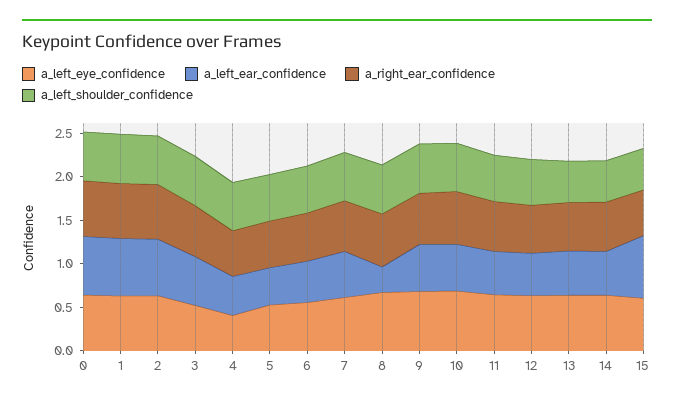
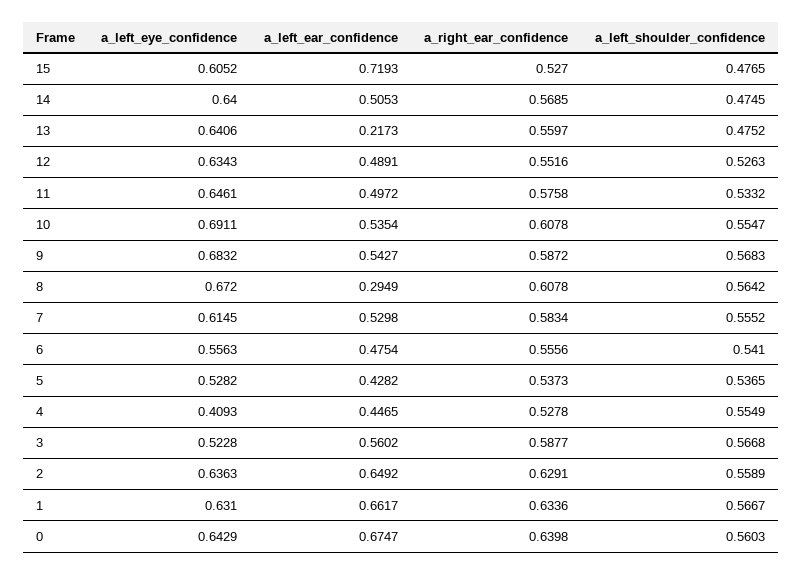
  {
    "a_left_eye_confidence": {
      "0": 0.6429,
      "1": 0.631,
      "2": 0.6363,
      "3": 0.5228,
      "4": 0.4093,
      "5": 0.5282,
      "6": 0.5563,
      "7": 0.6145,
      "8": 0.672,
      "9": 0.6832,
      "10": 0.6911,
      "11": 0.6461,
      "12": 0.6343,
      "13": 0.6406,
      "14": 0.64,
      "15": 0.6052
    },
    "a_left_ear_confidence": {
      "0": 0.6747,
      "1": 0.6617,
      "2": 0.6492,
      "3": 0.5602,
      "4": 0.4465,
      "5": 0.4282,
      "6": 0.4754,
      "7": 0.5298,
      "8": 0.2949,
      "9": 0.5427,
      "10": 0.5354,
      "11": 0.4972,
      "12": 0.4891,
-     "13": 0.5,
+     "13": 0.2173,
      "14": 0.5053,
      "15": 0.7193
    },
    "a_right_ear_confidence": {
      "0": 0.6398,
      "1": 0.6336,
      "2": 0.6291,
      "3": 0.5877,
      "4": 0.5278,
      "5": 0.5373,
      "6": 0.5556,
      "7": 0.5834,
      "8": 0.6078,
      "9": 0.5872,
      "10": 0.6078,
      "11": 0.5758,
      "12": 0.5516,
      "13": 0.5597,
      "14": 0.5685,
      "15": 0.527
    },
    "a_left_shoulder_confidence": {
      "0": 0.5603,
      "1": 0.5667,
      "2": 0.5589,
      "3": 0.5668,
      "4": 0.5549,
      "5": 0.5365,
      "6": 0.541,
      "7": 0.5552,
      "8": 0.5642,
      "9": 0.5683,
      "10": 0.5547,
      "11": 0.5332,
      "12": 0.5263,
      "13": 0.4752,
      "14": 0.4745,
      "15": 0.4765
    }
  }

